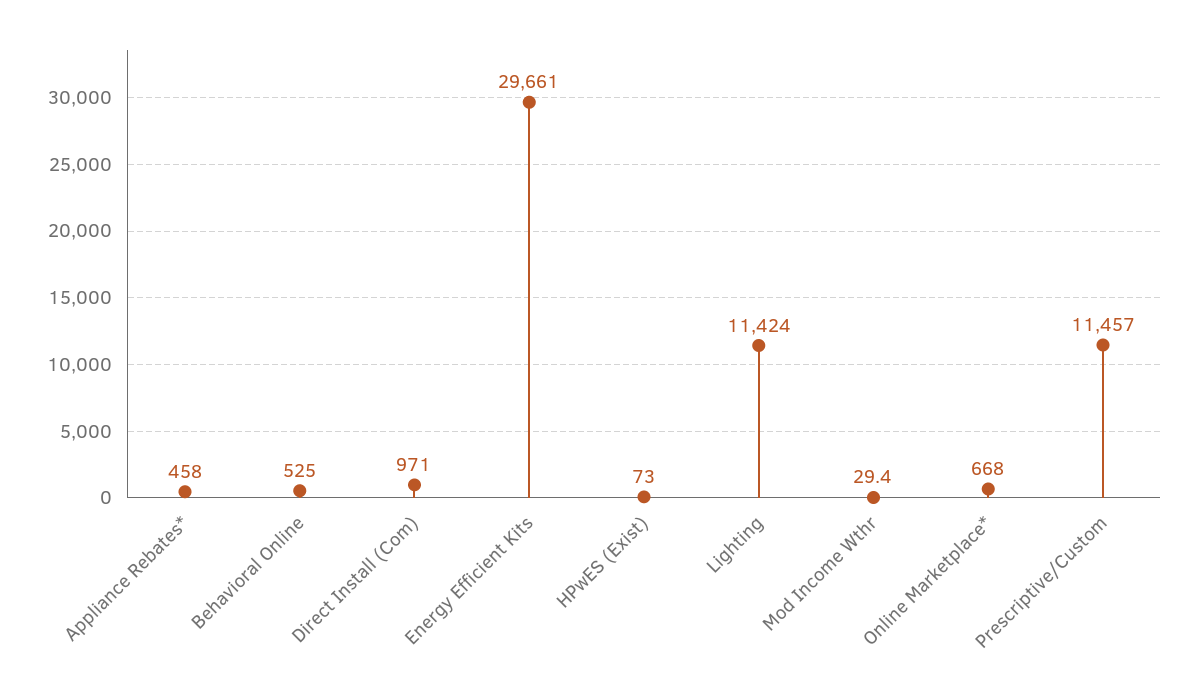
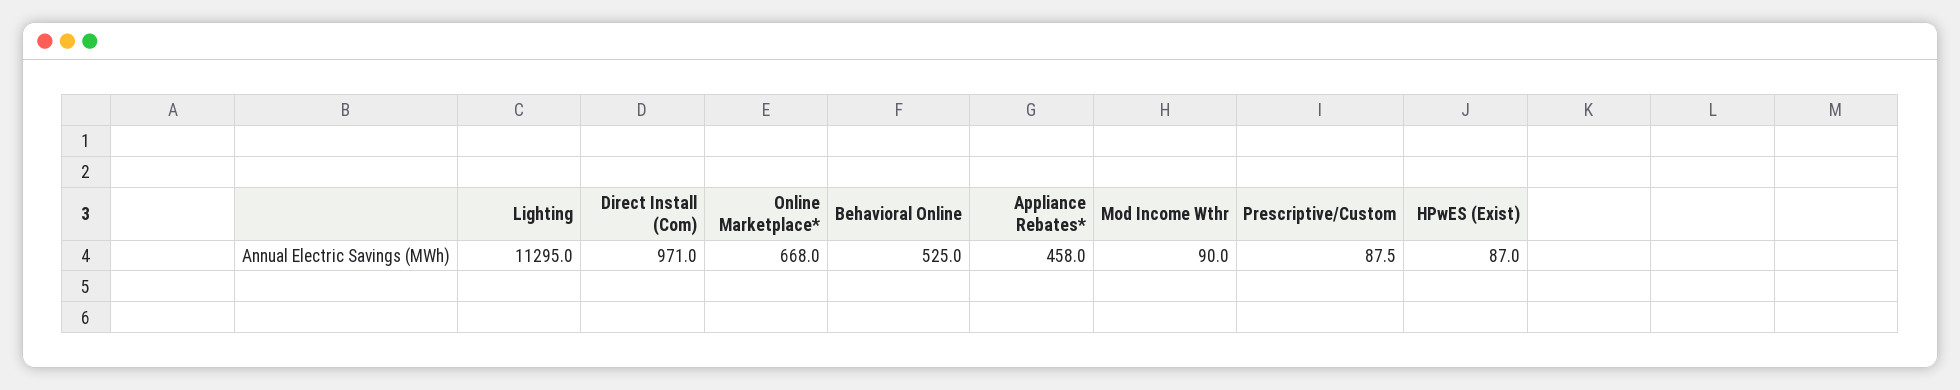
  {
    "Appliance Rebates*": 458,
    "Behavioral Online": 525,
    "Direct Install (Com)": 971,
-   "Energy Efficient Kits": 29661,
-   "HPwES (Exist)": 73,
+   "HPwES (Exist)": 87,
-   "Lighting": 11424,
+   "Lighting": 11295,
-   "Mod Income Wthr": 29.4,
+   "Mod Income Wthr": 90,
    "Online Marketplace*": 668,
-   "Prescriptive/Custom": 11457
+   "Prescriptive/Custom": 87.5
  }

